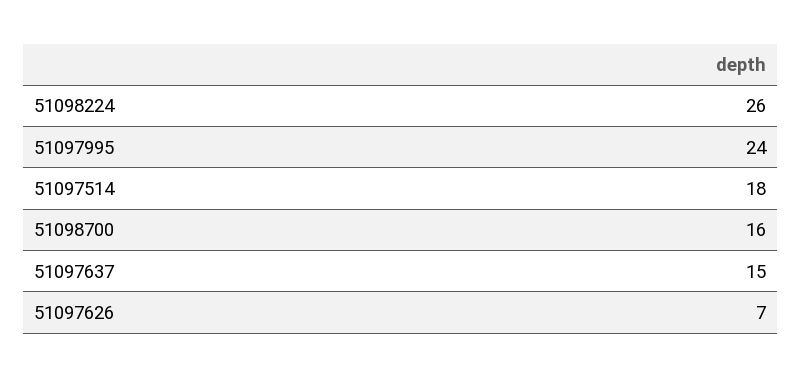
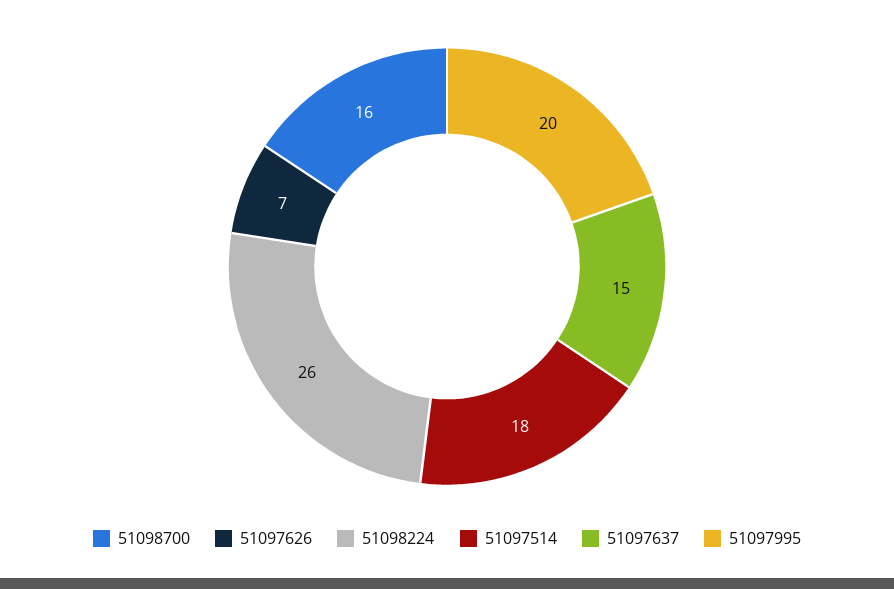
  {
    "51098224": 26,
-   "51097995": 24,
+   "51097995": 20,
    "51097514": 18,
    "51098700": 16,
    "51097637": 15,
    "51097626": 7
  }

